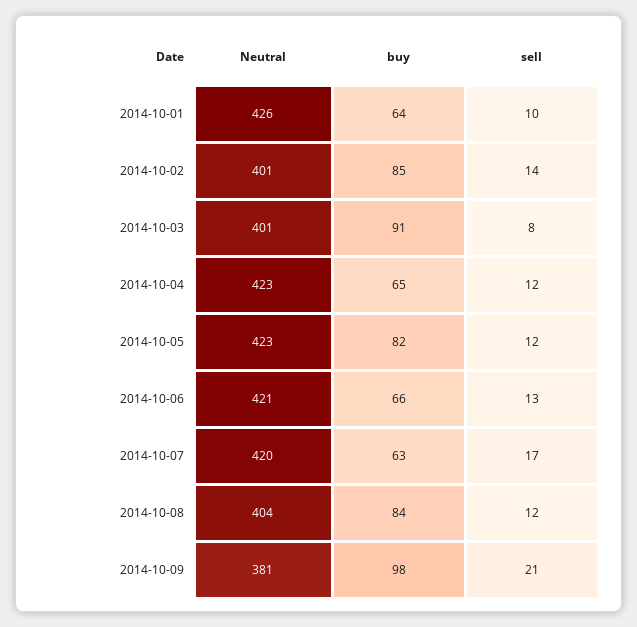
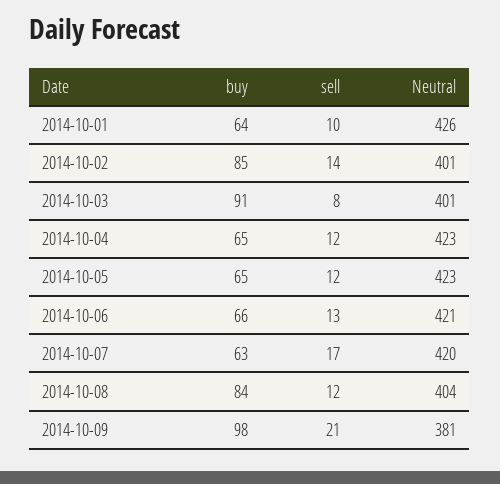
  {
    "Neutral": {
      "2014-10-01": 426,
      "2014-10-02": 401,
      "2014-10-03": 401,
      "2014-10-04": 423,
      "2014-10-05": 423,
      "2014-10-06": 421,
      "2014-10-07": 420,
      "2014-10-08": 404,
      "2014-10-09": 381
    },
    "buy": {
      "2014-10-01": 64,
      "2014-10-02": 85,
      "2014-10-03": 91,
      "2014-10-04": 65,
-     "2014-10-05": 82,
+     "2014-10-05": 65,
      "2014-10-06": 66,
      "2014-10-07": 63,
      "2014-10-08": 84,
      "2014-10-09": 98
    },
    "sell": {
      "2014-10-01": 10,
      "2014-10-02": 14,
      "2014-10-03": 8,
      "2014-10-04": 12,
      "2014-10-05": 12,
      "2014-10-06": 13,
      "2014-10-07": 17,
      "2014-10-08": 12,
      "2014-10-09": 21
    }
  }

